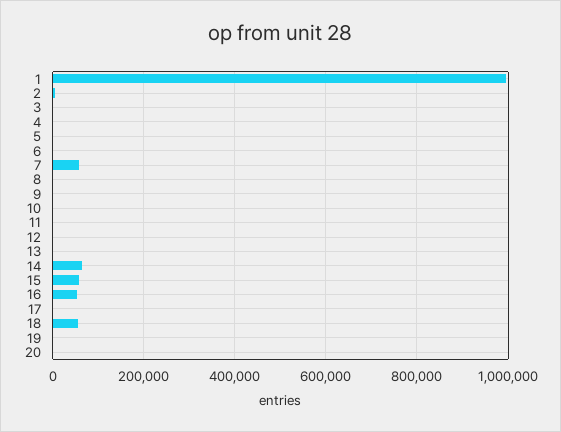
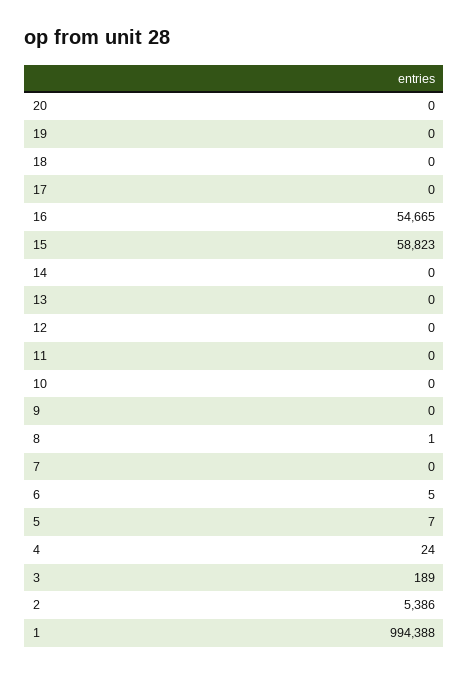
  {
    "1": 994388,
    "2": 5386,
    "3": 189,
    "4": 24,
    "5": 7,
    "6": 5,
-   "7": 60000,
+   "7": 0,
    "8": 1,
    "9": 0,
    "10": 0,
    "11": 0,
    "12": 0,
    "13": 0,
-   "14": 60000,
+   "14": 0,
    "15": 58823,
    "16": 54665,
    "17": 0,
-   "18": 60000,
+   "18": 0,
    "19": 0,
    "20": 0
  }

